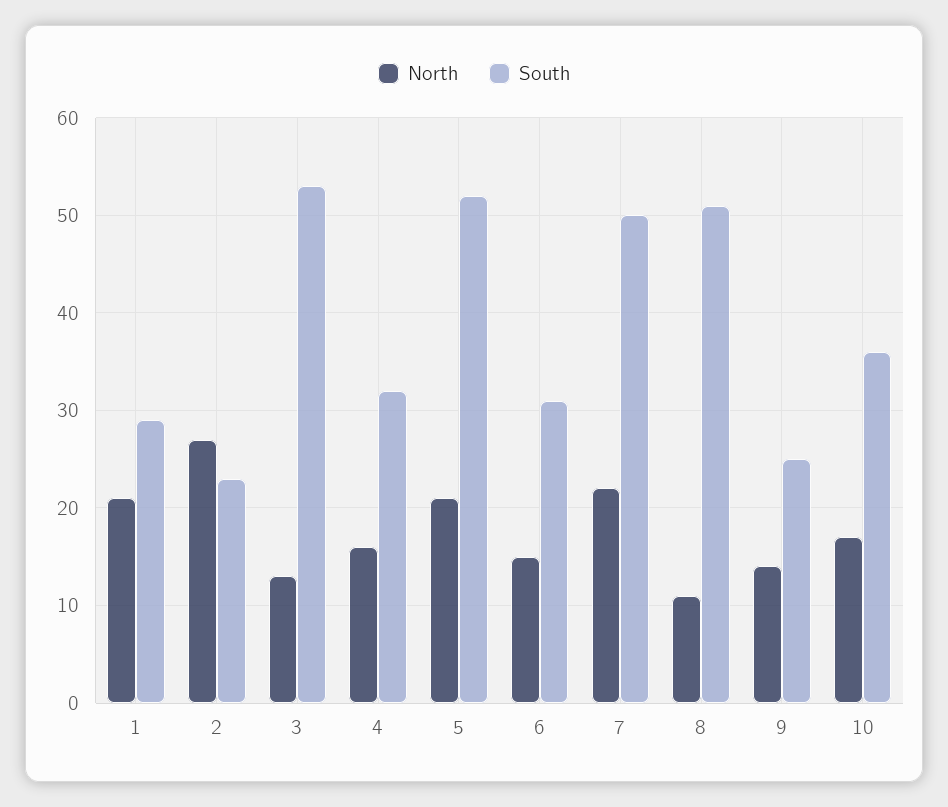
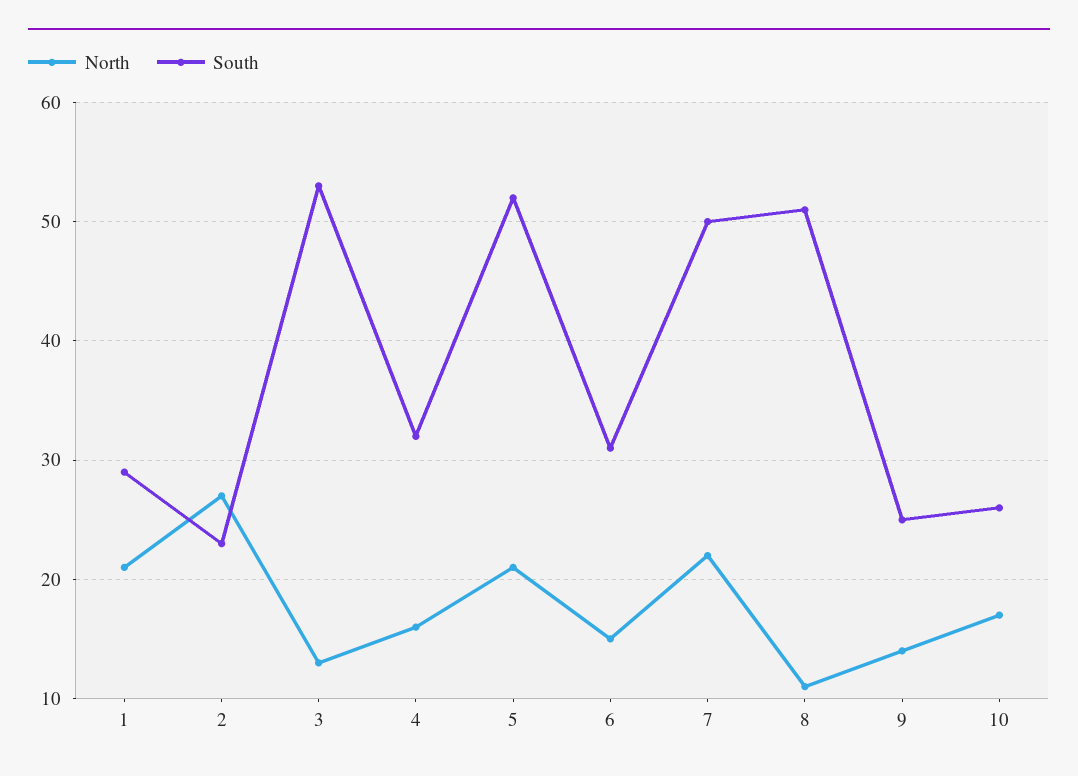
  {
    "North": {
      "1": 21,
      "2": 27,
      "3": 13,
      "4": 16,
      "5": 21,
      "6": 15,
      "7": 22,
      "8": 11,
      "9": 14,
      "10": 17
    },
    "South": {
      "1": 29,
      "2": 23,
      "3": 53,
      "4": 32,
      "5": 52,
      "6": 31,
      "7": 50,
      "8": 51,
      "9": 25,
-     "10": 36
+     "10": 26
    }
  }

